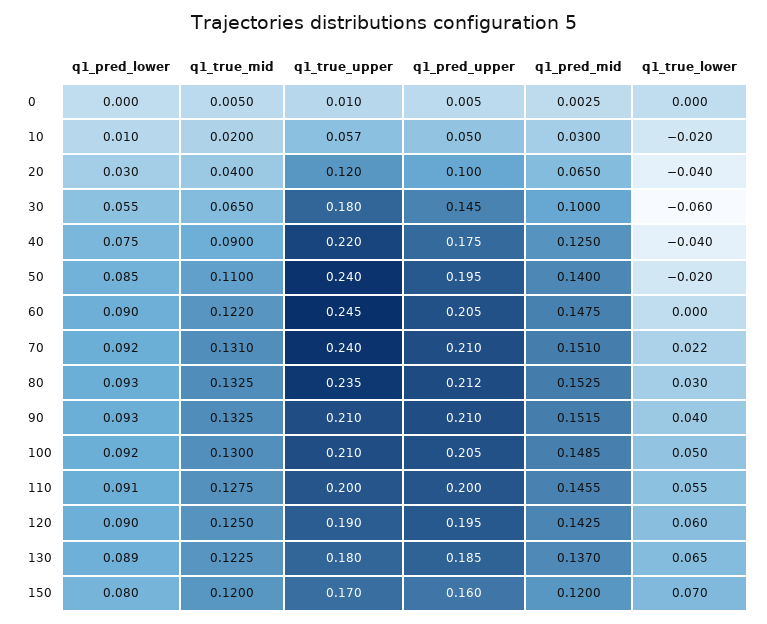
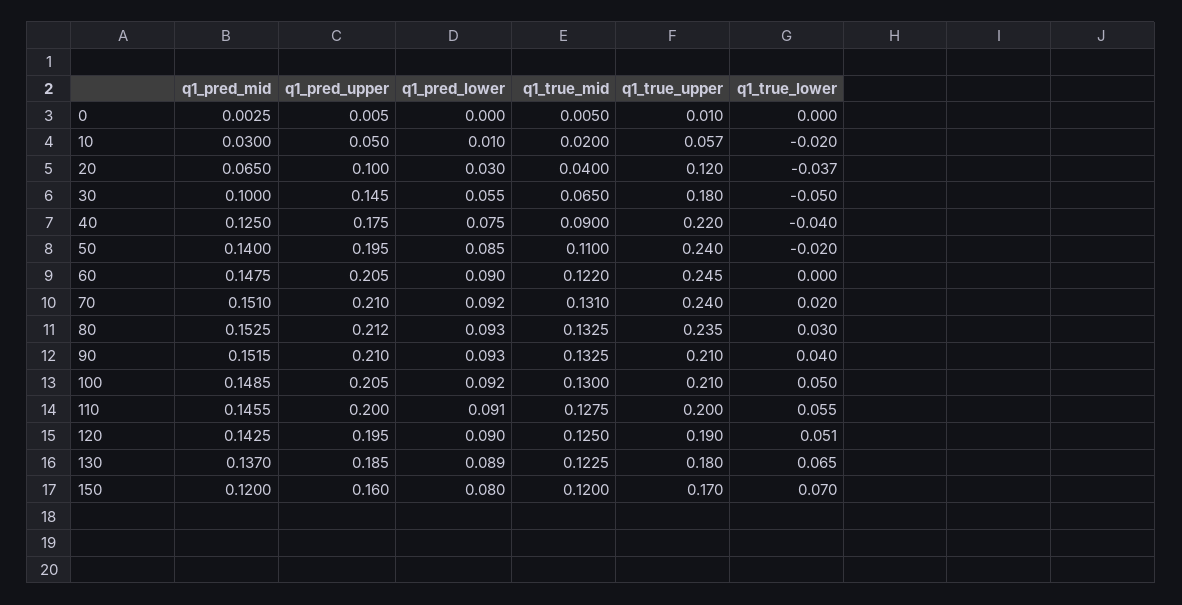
  {
    "q1_pred_lower": {
      "0": 0,
      "10": 0.01,
      "20": 0.03,
      "30": 0.055,
      "40": 0.075,
      "50": 0.085,
      "60": 0.09,
      "70": 0.092,
      "80": 0.093,
      "90": 0.093,
      "100": 0.092,
      "110": 0.091,
      "120": 0.09,
      "130": 0.089,
      "150": 0.08
    },
    "q1_true_mid": {
      "0": 0.005,
      "10": 0.02,
      "20": 0.04,
      "30": 0.065,
      "40": 0.09,
      "50": 0.11,
      "60": 0.122,
      "70": 0.131,
      "80": 0.1325,
      "90": 0.1325,
      "100": 0.13,
      "110": 0.1275,
      "120": 0.125,
      "130": 0.1225,
      "150": 0.12
    },
    "q1_true_upper": {
      "0": 0.01,
      "10": 0.057,
      "20": 0.12,
      "30": 0.18,
      "40": 0.22,
      "50": 0.24,
      "60": 0.245,
      "70": 0.24,
      "80": 0.235,
      "90": 0.21,
      "100": 0.21,
      "110": 0.2,
      "120": 0.19,
      "130": 0.18,
      "150": 0.17
    },
    "q1_pred_upper": {
      "0": 0.005,
      "10": 0.05,
      "20": 0.1,
      "30": 0.145,
      "40": 0.175,
      "50": 0.195,
      "60": 0.205,
      "70": 0.21,
      "80": 0.212,
      "90": 0.21,
      "100": 0.205,
      "110": 0.2,
      "120": 0.195,
      "130": 0.185,
      "150": 0.16
    },
    "q1_pred_mid": {
      "0": 0.0025,
      "10": 0.03,
      "20": 0.065,
      "30": 0.1,
      "40": 0.125,
      "50": 0.14,
      "60": 0.1475,
      "70": 0.151,
      "80": 0.1525,
      "90": 0.1515,
      "100": 0.1485,
      "110": 0.1455,
      "120": 0.1425,
      "130": 0.137,
      "150": 0.12
    },
    "q1_true_lower": {
      "0": 0,
      "10": -0.02,
-     "20": -0.04,
+     "20": -0.037,
-     "30": -0.06,
+     "30": -0.05,
      "40": -0.04,
      "50": -0.02,
      "60": 0,
-     "70": 0.022,
+     "70": 0.02,
      "80": 0.03,
      "90": 0.04,
      "100": 0.05,
      "110": 0.055,
-     "120": 0.06,
+     "120": 0.051,
      "130": 0.065,
      "150": 0.07
    }
  }

